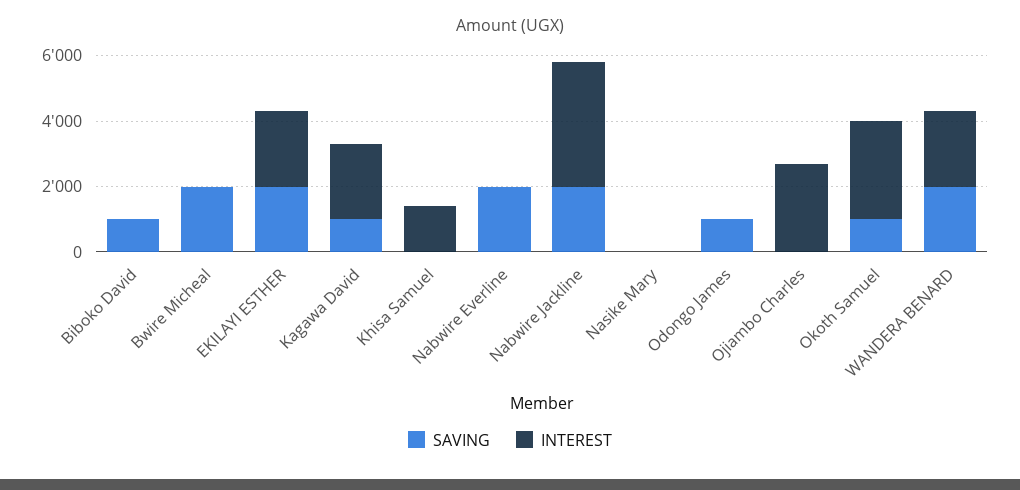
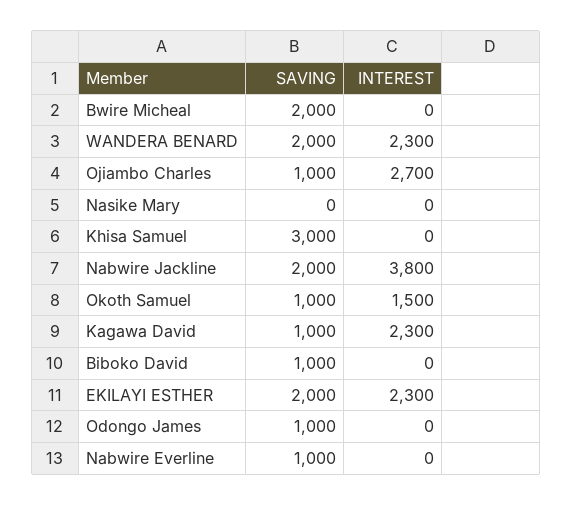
  {
    "SAVING": {
      "Biboko David": 1000,
      "Bwire Micheal": 2000,
      "EKILAYI ESTHER": 2000,
      "Kagawa David": 1000,
-     "Khisa Samuel": 0,
+     "Khisa Samuel": 3000,
-     "Nabwire Everline": 2000,
+     "Nabwire Everline": 1000,
      "Nabwire Jackline": 2000,
      "Nasike Mary": 0,
      "Odongo James": 1000,
-     "Ojiambo Charles": 0,
+     "Ojiambo Charles": 1000,
      "Okoth Samuel": 1000,
      "WANDERA BENARD": 2000
    },
    "INTEREST": {
      "Biboko David": 0,
      "Bwire Micheal": 0,
      "EKILAYI ESTHER": 2300,
      "Kagawa David": 2300,
-     "Khisa Samuel": 1500,
+     "Khisa Samuel": 0,
      "Nabwire Everline": 0,
      "Nabwire Jackline": 3800,
      "Nasike Mary": 0,
      "Odongo James": 0,
      "Ojiambo Charles": 2700,
-     "Okoth Samuel": 3000,
+     "Okoth Samuel": 1500,
      "WANDERA BENARD": 2300
    }
  }

